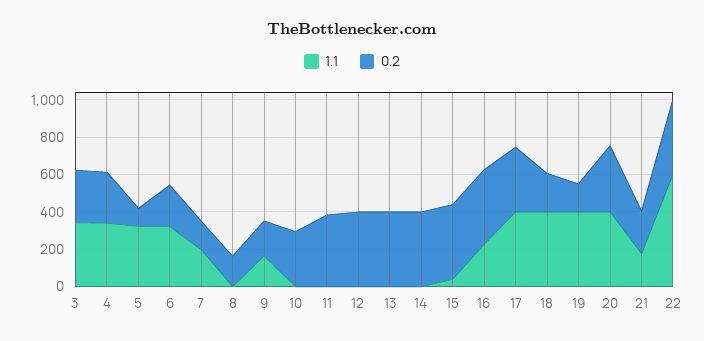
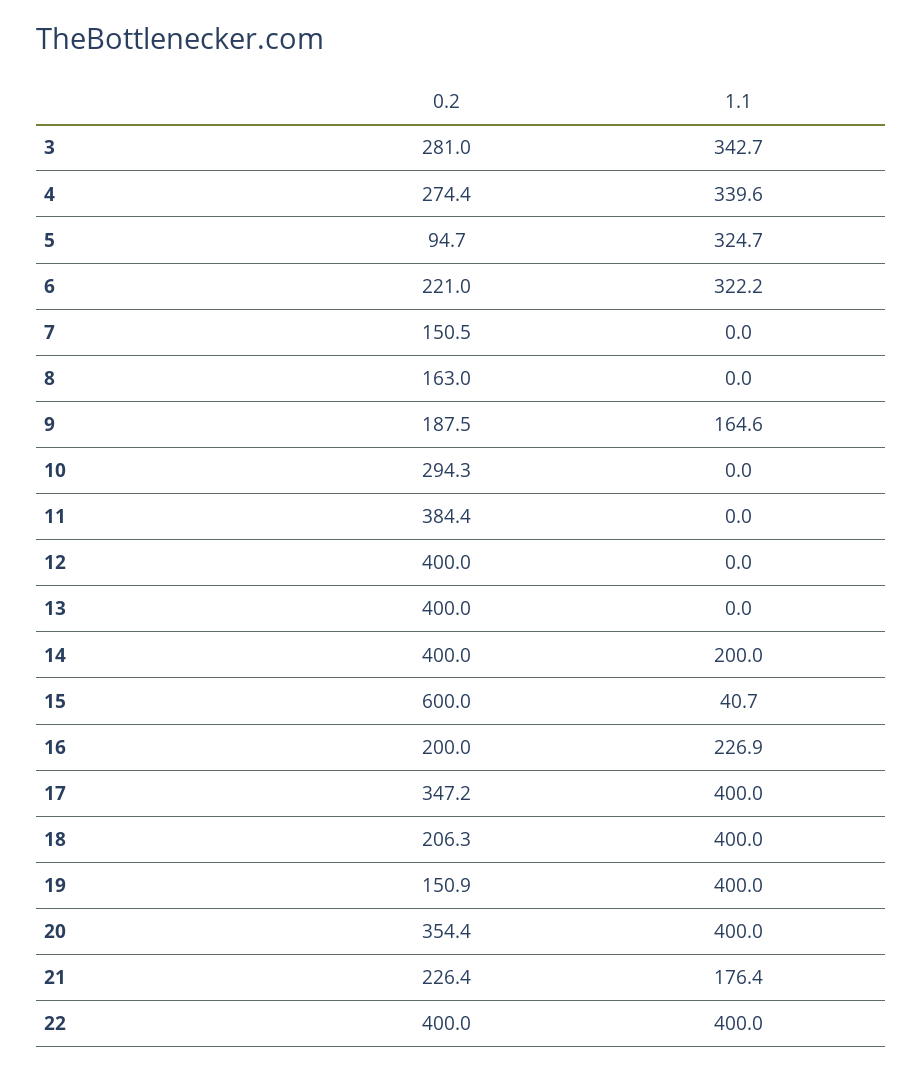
  {
    "1.1": {
      "3": 342.7,
      "4": 339.6,
      "5": 324.7,
      "6": 322.2,
-     "7": 200,
+     "7": 0,
      "8": 0,
      "9": 164.6,
      "10": 0,
      "11": 0,
      "12": 0,
      "13": 0,
-     "14": 0,
+     "14": 200,
      "15": 40.7,
      "16": 226.9,
      "17": 400,
      "18": 400,
      "19": 400,
      "20": 400,
      "21": 176.4,
-     "22": 600
+     "22": 400
    },
    "0.2": {
      "3": 281,
      "4": 274.4,
      "5": 94.7,
      "6": 221,
      "7": 150.5,
      "8": 163,
      "9": 187.5,
      "10": 294.3,
      "11": 384.4,
      "12": 400,
      "13": 400,
      "14": 400,
-     "15": 400,
+     "15": 600,
-     "16": 400,
+     "16": 200,
      "17": 347.2,
      "18": 206.3,
      "19": 150.9,
      "20": 354.4,
      "21": 226.4,
      "22": 400
    }
  }

